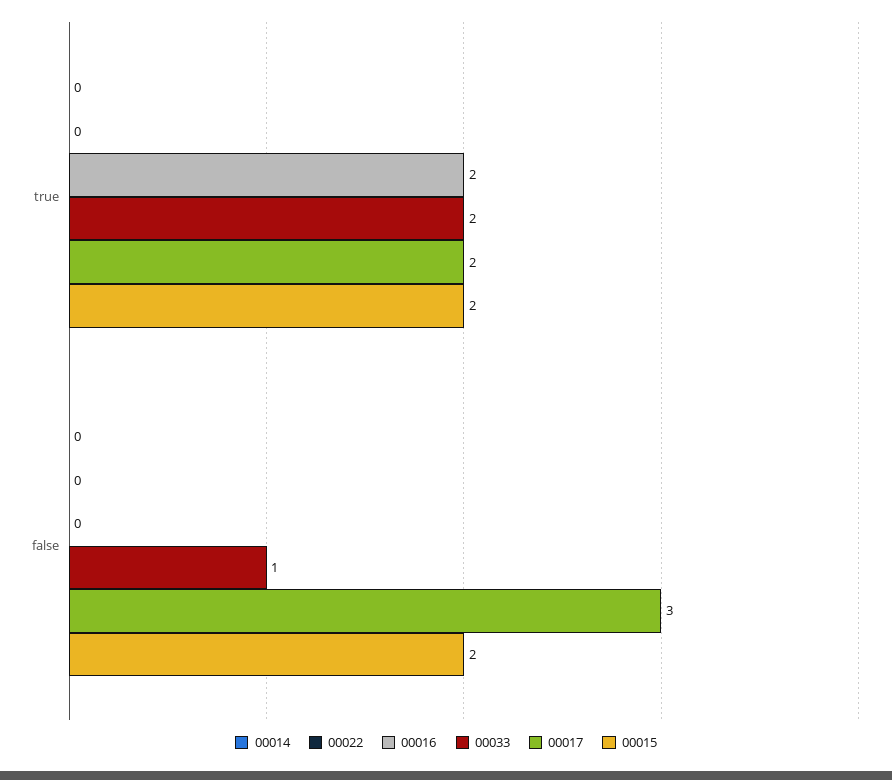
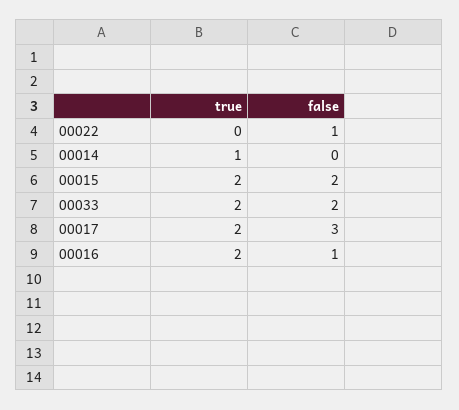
  {
    "00014": {
-     "true": 0,
+     "true": 1,
      "false": 0
    },
    "00022": {
      "true": 0,
-     "false": 0
+     "false": 1
    },
    "00016": {
      "true": 2,
-     "false": 0
+     "false": 1
    },
    "00033": {
      "true": 2,
-     "false": 1
+     "false": 2
    },
    "00017": {
      "true": 2,
      "false": 3
    },
    "00015": {
      "true": 2,
      "false": 2
    }
  }

